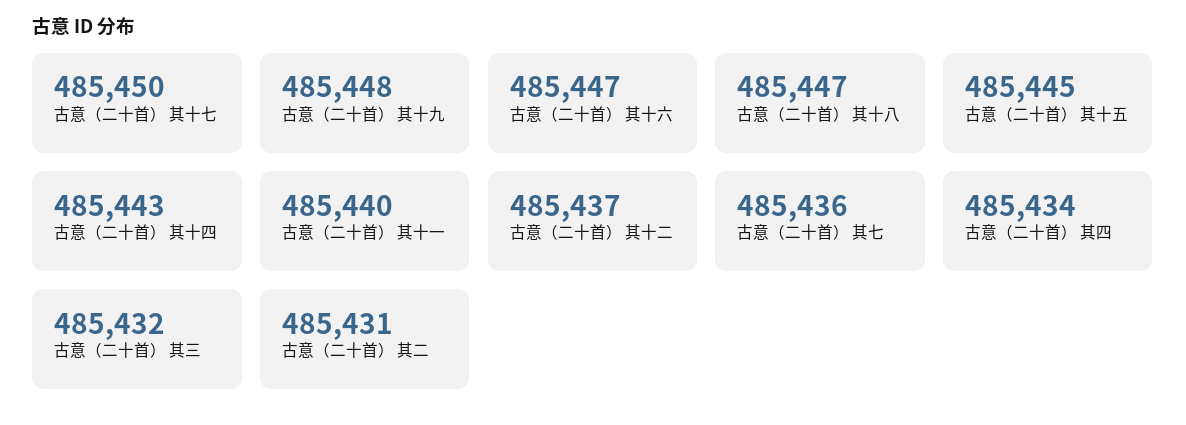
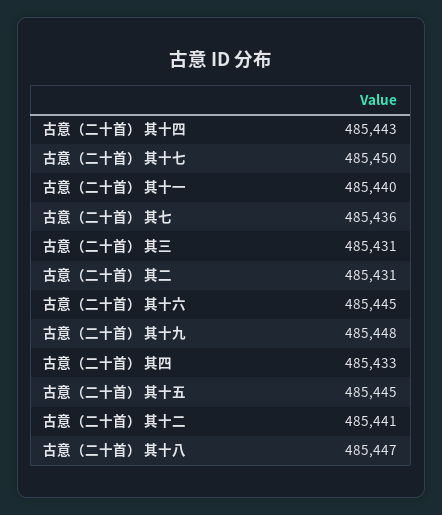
  {
    "古意（二十首） 其十七": 485450,
    "古意（二十首） 其十九": 485448,
-   "古意（二十首） 其十六": 485447,
+   "古意（二十首） 其十六": 485445,
    "古意（二十首） 其十八": 485447,
    "古意（二十首） 其十五": 485445,
    "古意（二十首） 其十四": 485443,
    "古意（二十首） 其十一": 485440,
-   "古意（二十首） 其十二": 485437,
+   "古意（二十首） 其十二": 485441,
    "古意（二十首） 其七": 485436,
-   "古意（二十首） 其四": 485434,
+   "古意（二十首） 其四": 485433,
-   "古意（二十首） 其三": 485432,
+   "古意（二十首） 其三": 485431,
    "古意（二十首） 其二": 485431
  }

